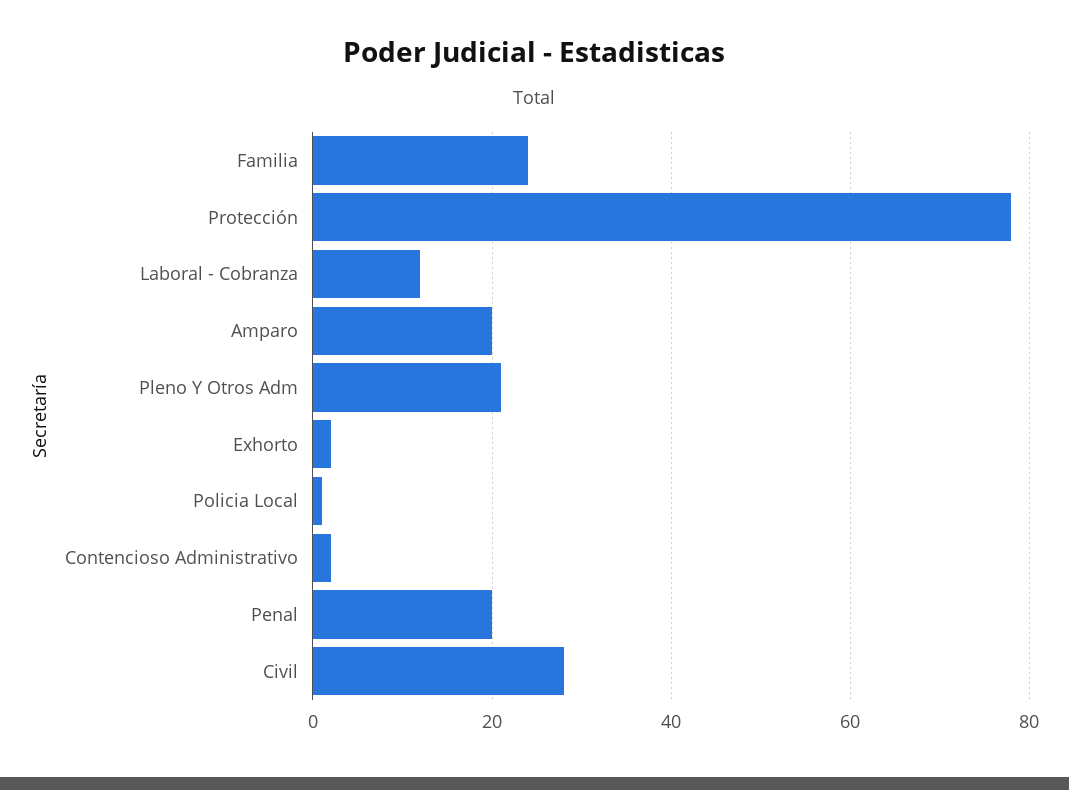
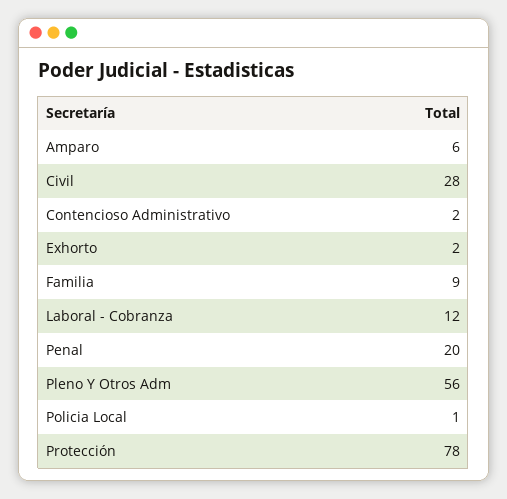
  {
-   "Familia": 25,
+   "Familia": 9,
    "Protección": 78,
    "Laboral - Cobranza": 12,
-   "Amparo": 20,
+   "Amparo": 6,
-   "Pleno Y Otros Adm": 20,
+   "Pleno Y Otros Adm": 56,
    "Exhorto": 2,
    "Policia Local": 1,
    "Contencioso Administrativo": 2,
    "Penal": 20,
    "Civil": 28
  }

